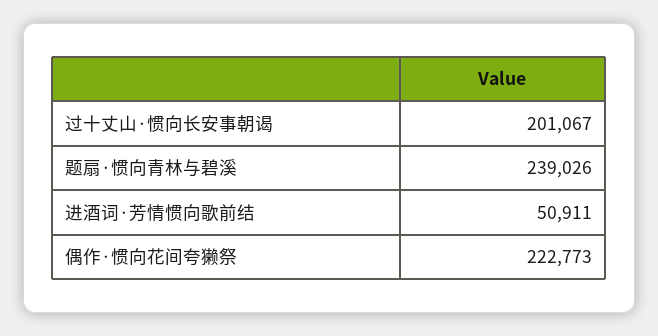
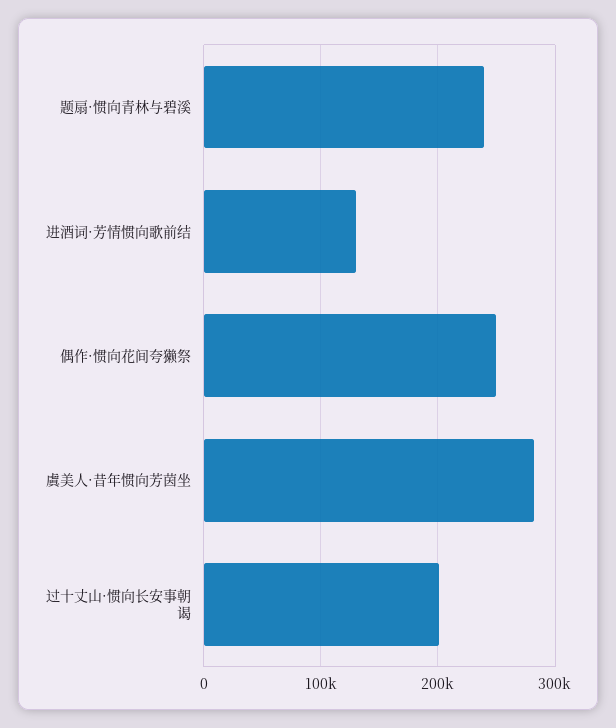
  {
    "过十丈山·惯向长安事朝谒": 201067,
    "题扇·惯向青林与碧溪": 239026,
-   "进酒词·芳情惯向歌前结": 50911,
+   "进酒词·芳情惯向歌前结": 130000,
-   "偶作·惯向花间夸獭祭": 222773
+   "偶作·惯向花间夸獭祭": 250000,
+   "虞美人·昔年惯向芳茵坐": 280000
  }

